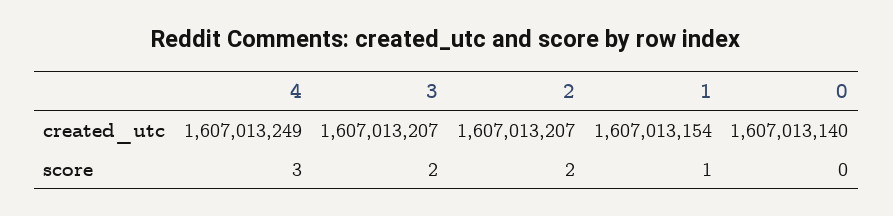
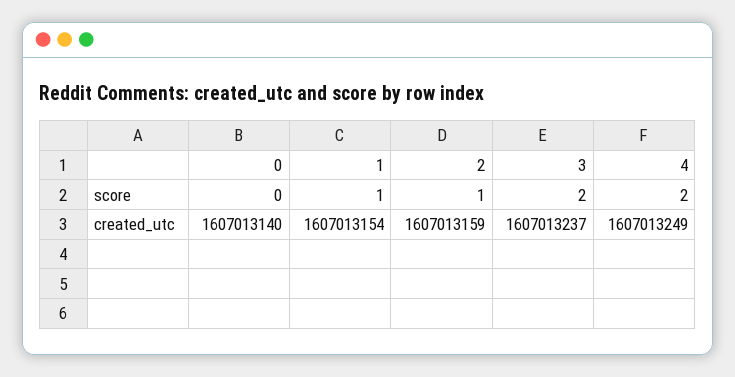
  {
    "4": {
      "created_utc": 1607013249,
-     "score": 3
+     "score": 2
    },
    "3": {
-     "created_utc": 1607013207,
+     "created_utc": 1607013237,
      "score": 2
    },
    "2": {
-     "created_utc": 1607013207,
+     "created_utc": 1607013159,
-     "score": 2
+     "score": 1
    },
    "1": {
      "created_utc": 1607013154,
      "score": 1
    },
    "0": {
      "created_utc": 1607013140,
      "score": 0
    }
  }

